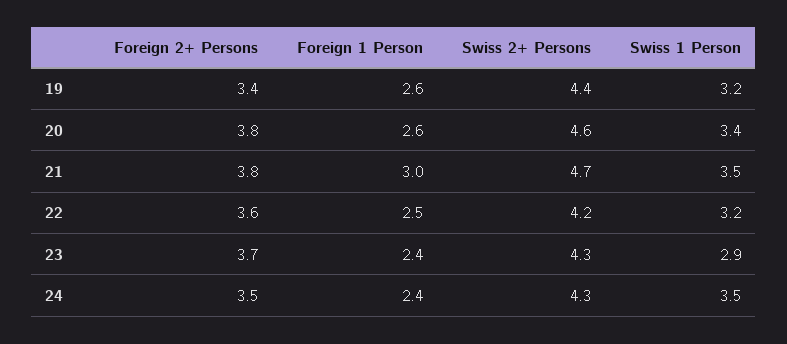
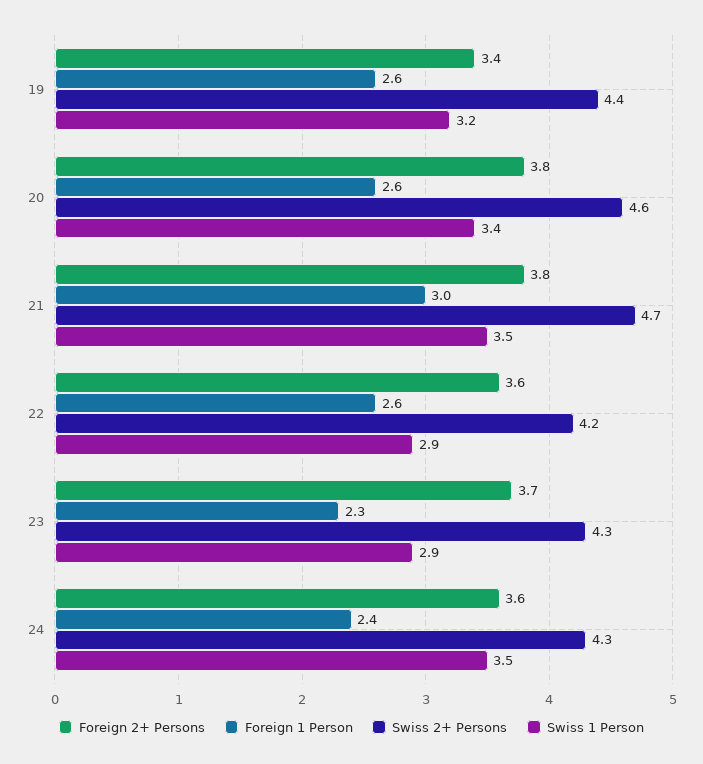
  {
    "Foreign 2+ Persons": {
      "19": 3.4,
      "20": 3.8,
      "21": 3.8,
      "22": 3.6,
      "23": 3.7,
-     "24": 3.5
+     "24": 3.6
    },
    "Foreign 1 Person": {
      "19": 2.6,
      "20": 2.6,
      "21": 3,
-     "22": 2.5,
+     "22": 2.6,
-     "23": 2.4,
+     "23": 2.3,
      "24": 2.4
    },
    "Swiss 2+ Persons": {
      "19": 4.4,
      "20": 4.6,
      "21": 4.7,
      "22": 4.2,
      "23": 4.3,
      "24": 4.3
    },
    "Swiss 1 Person": {
      "19": 3.2,
      "20": 3.4,
      "21": 3.5,
-     "22": 3.2,
+     "22": 2.9,
      "23": 2.9,
      "24": 3.5
    }
  }

